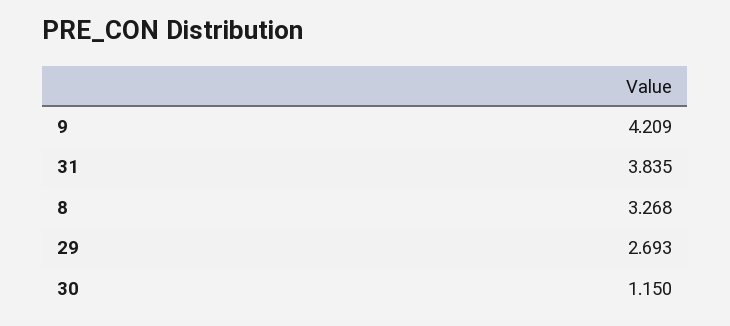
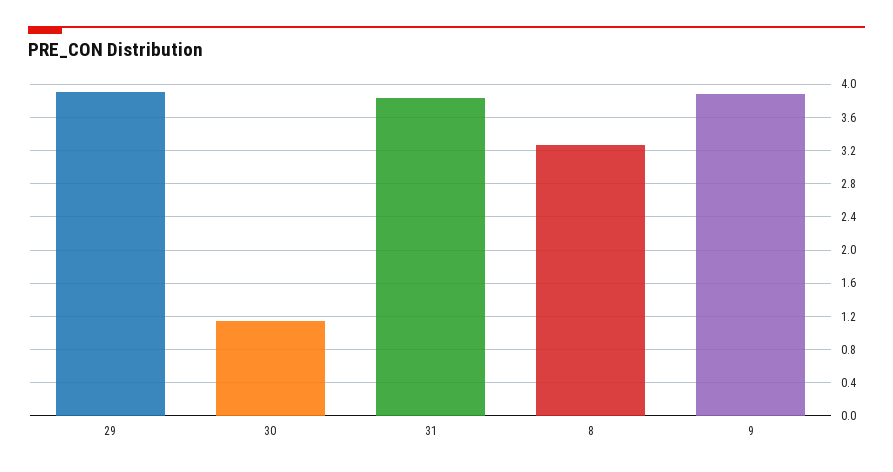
  {
-   "9": 4.209,
+   "9": 3.9,
    "31": 3.835,
    "8": 3.268,
-   "29": 2.693,
+   "29": 3.9,
    "30": 1.15
  }

